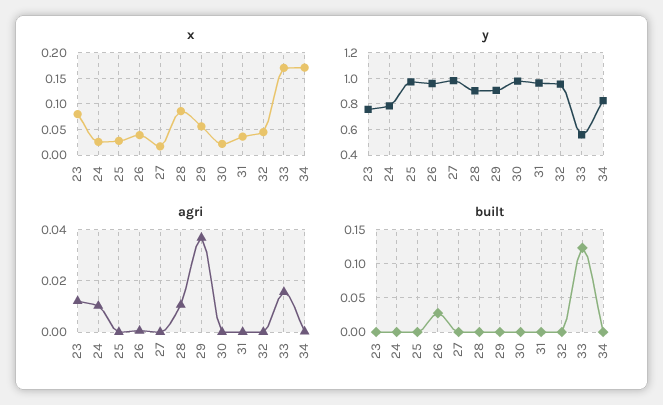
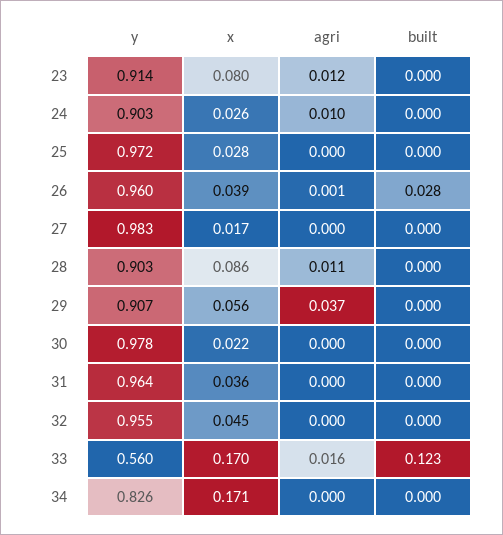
  {
    "x": {
      "23": 0.08,
      "24": 0.026,
      "25": 0.028,
      "26": 0.039,
      "27": 0.017,
      "28": 0.086,
      "29": 0.056,
      "30": 0.022,
      "31": 0.036,
      "32": 0.045,
      "33": 0.17,
      "34": 0.171
    },
    "y": {
-     "23": 0.75,
+     "23": 0.914,
-     "24": 0.8,
+     "24": 0.903,
      "25": 0.972,
      "26": 0.96,
      "27": 0.983,
      "28": 0.903,
      "29": 0.907,
      "30": 0.978,
      "31": 0.964,
      "32": 0.955,
      "33": 0.56,
      "34": 0.826
    },
    "agri": {
      "23": 0.012,
      "24": 0.01,
      "25": 0,
      "26": 0.001,
      "27": 0,
      "28": 0.011,
      "29": 0.037,
      "30": 0,
      "31": 0,
      "32": 0,
      "33": 0.016,
      "34": 0
    },
    "built": {
      "23": 0,
      "24": 0,
      "25": 0,
      "26": 0.028,
      "27": 0,
      "28": 0,
      "29": 0,
      "30": 0,
      "31": 0,
      "32": 0,
      "33": 0.123,
      "34": 0
    }
  }

